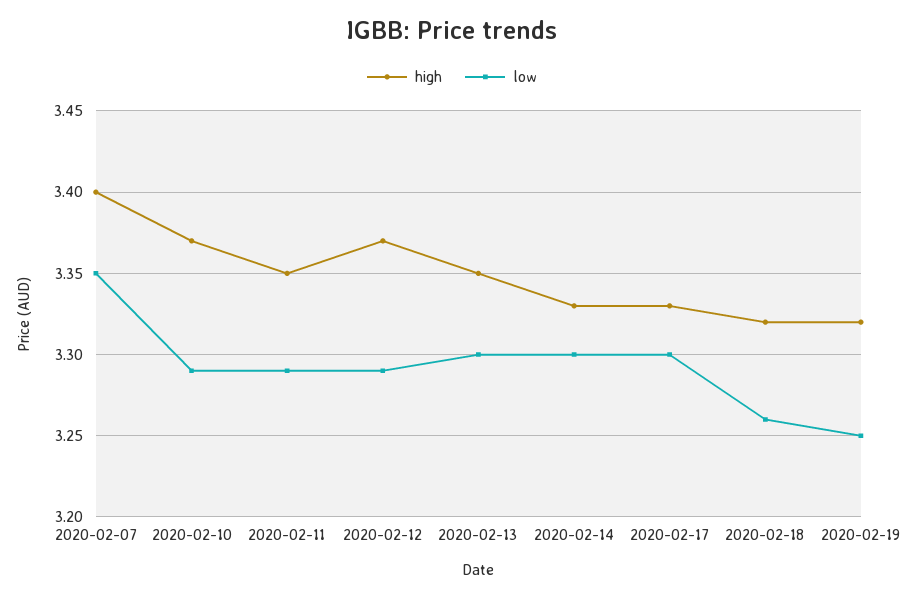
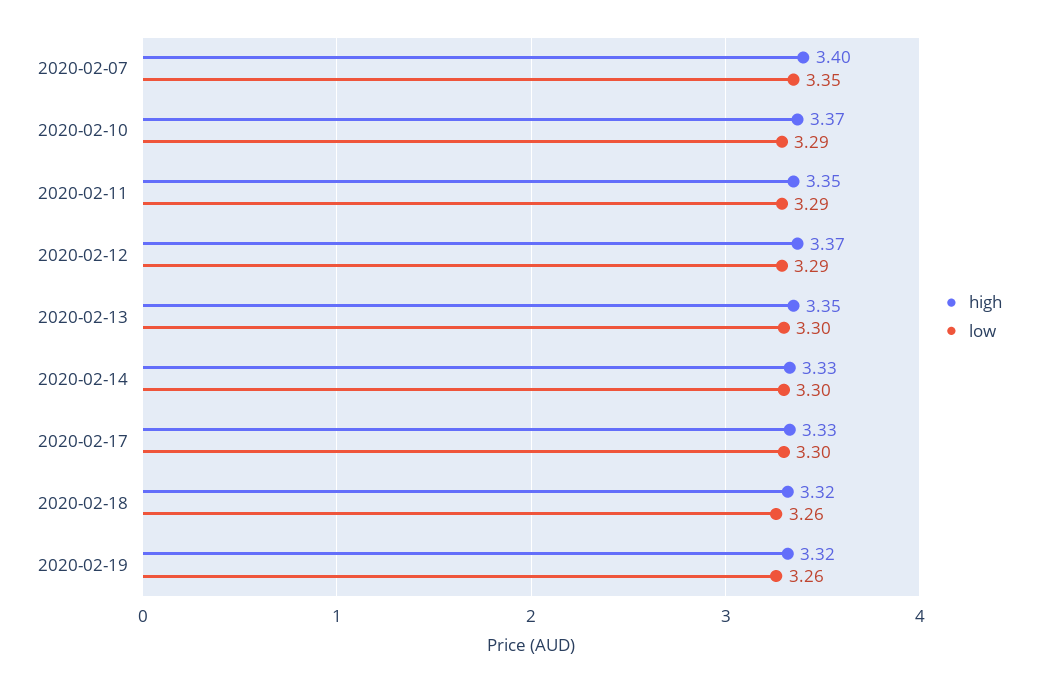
  {
    "high": {
      "2020-02-07": 3.4,
      "2020-02-10": 3.37,
      "2020-02-11": 3.35,
      "2020-02-12": 3.37,
      "2020-02-13": 3.35,
      "2020-02-14": 3.33,
      "2020-02-17": 3.33,
      "2020-02-18": 3.32,
      "2020-02-19": 3.32
    },
    "low": {
      "2020-02-07": 3.35,
      "2020-02-10": 3.29,
      "2020-02-11": 3.29,
      "2020-02-12": 3.29,
      "2020-02-13": 3.3,
      "2020-02-14": 3.3,
      "2020-02-17": 3.3,
      "2020-02-18": 3.26,
-     "2020-02-19": 3.25
+     "2020-02-19": 3.26
    }
  }

